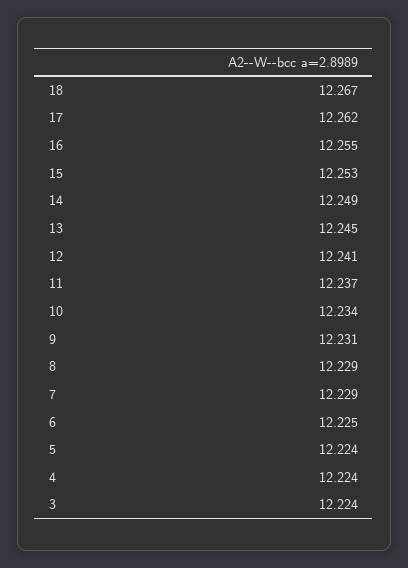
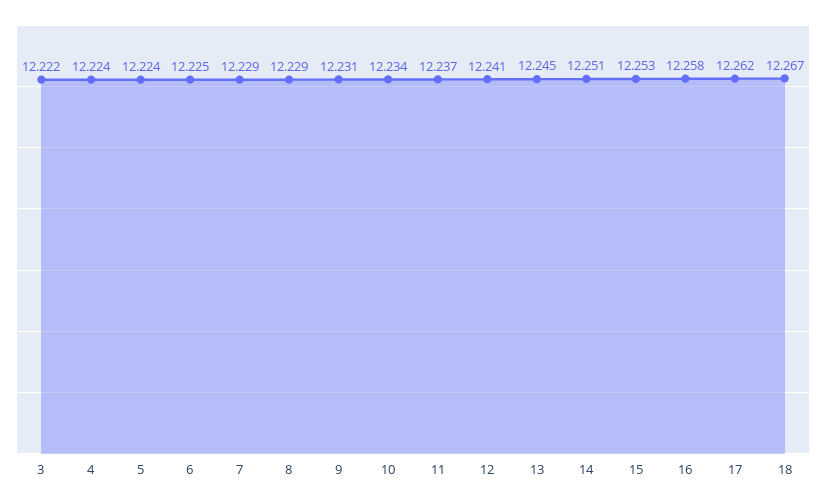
  {
    "18": 12.267,
    "17": 12.262,
-   "16": 12.255,
+   "16": 12.258,
    "15": 12.253,
-   "14": 12.249,
+   "14": 12.251,
    "13": 12.245,
    "12": 12.241,
    "11": 12.237,
    "10": 12.234,
    "9": 12.231,
    "8": 12.229,
    "7": 12.229,
    "6": 12.225,
    "5": 12.224,
    "4": 12.224,
-   "3": 12.224
+   "3": 12.222
  }

